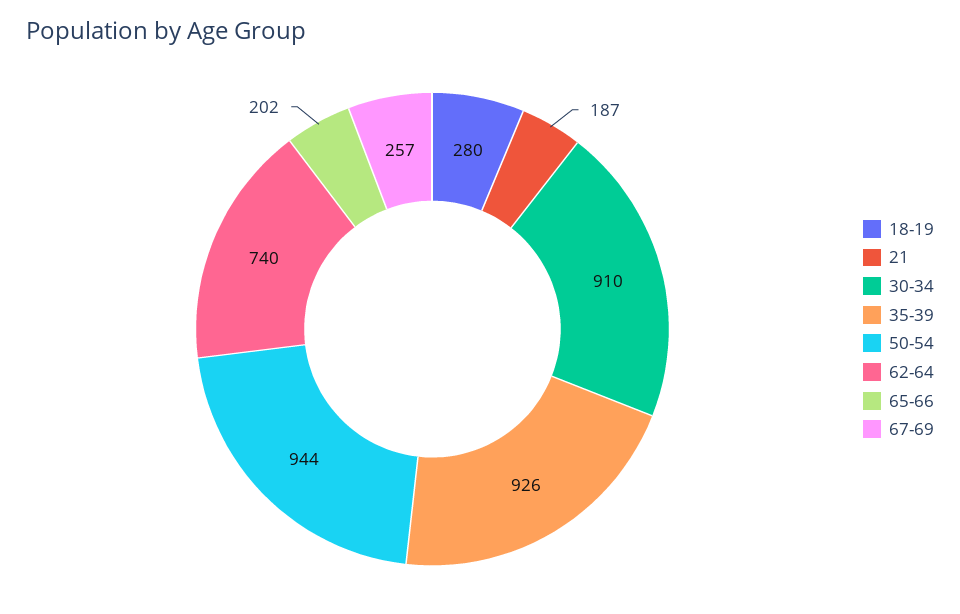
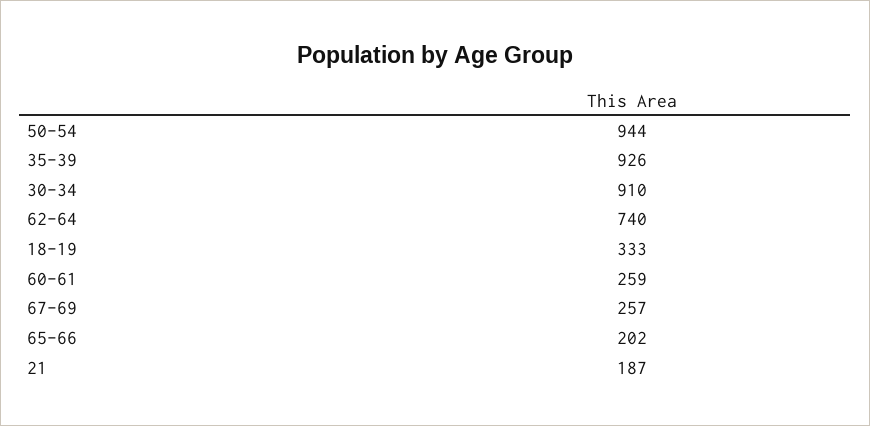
  {
-   "18-19": 280,
+   "18-19": 333,
    "21": 187,
    "30-34": 910,
    "35-39": 926,
    "50-54": 944,
    "62-64": 740,
    "65-66": 202,
-   "67-69": 257
+   "67-69": 257,
+   "60-61": 259
  }

